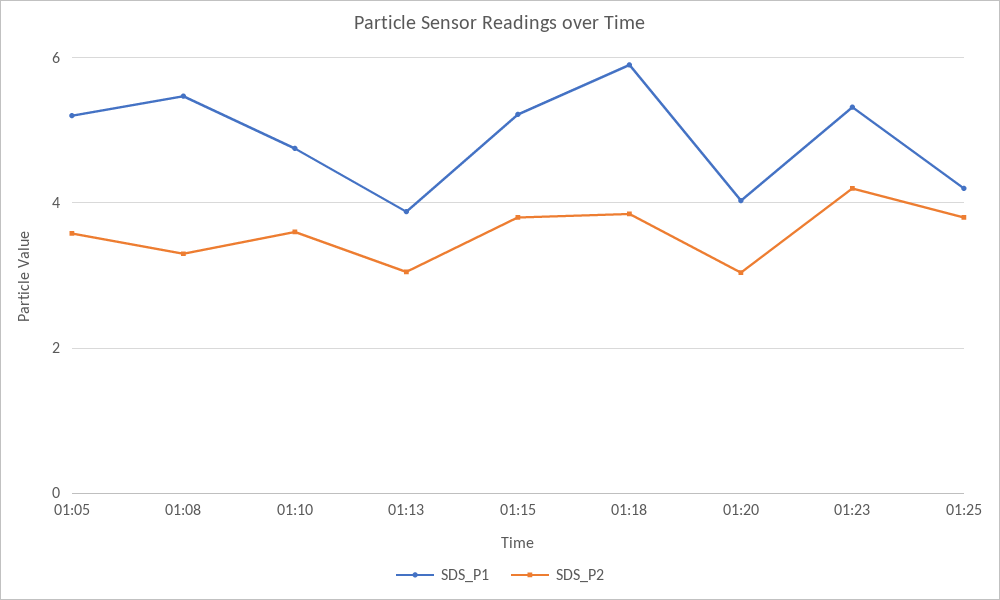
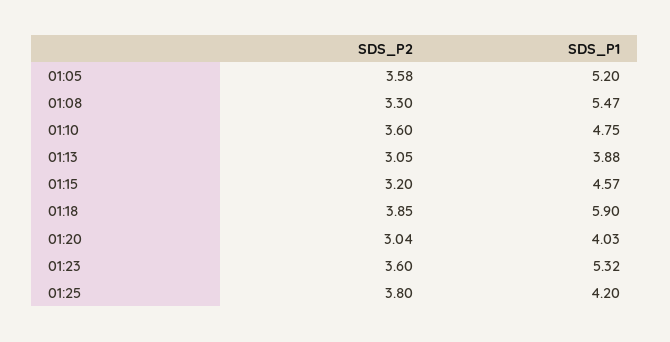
  {
    "SDS_P1": {
      "01:05": 5.2,
      "01:08": 5.47,
      "01:10": 4.75,
      "01:13": 3.88,
-     "01:15": 5.2,
+     "01:15": 4.57,
      "01:18": 5.9,
      "01:20": 4.03,
      "01:23": 5.32,
      "01:25": 4.2
    },
    "SDS_P2": {
      "01:05": 3.58,
      "01:08": 3.3,
      "01:10": 3.6,
      "01:13": 3.05,
-     "01:15": 3.8,
+     "01:15": 3.2,
      "01:18": 3.85,
      "01:20": 3.04,
-     "01:23": 4.2,
+     "01:23": 3.6,
      "01:25": 3.8
    }
  }

